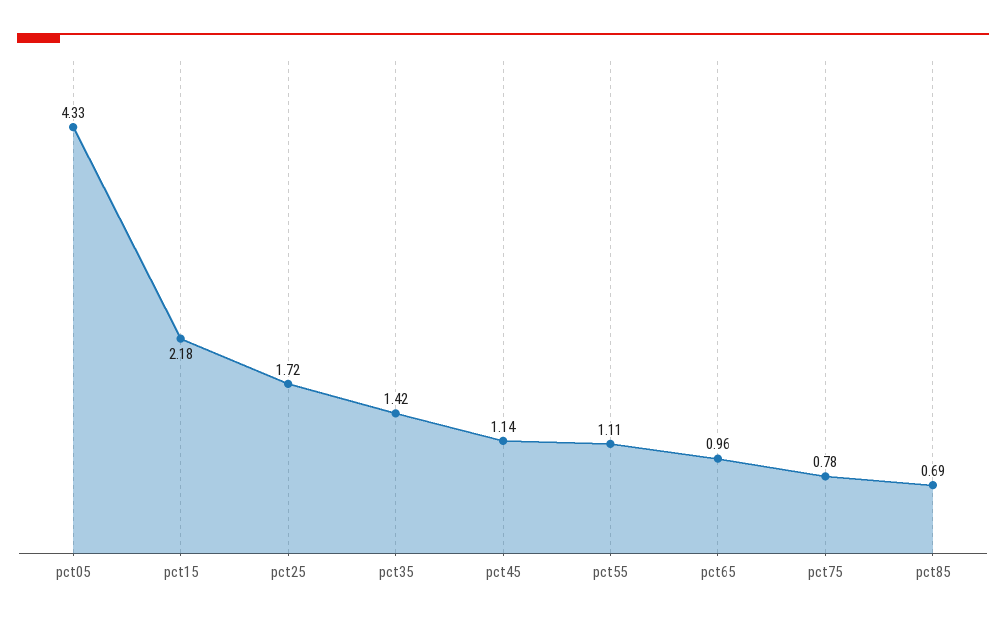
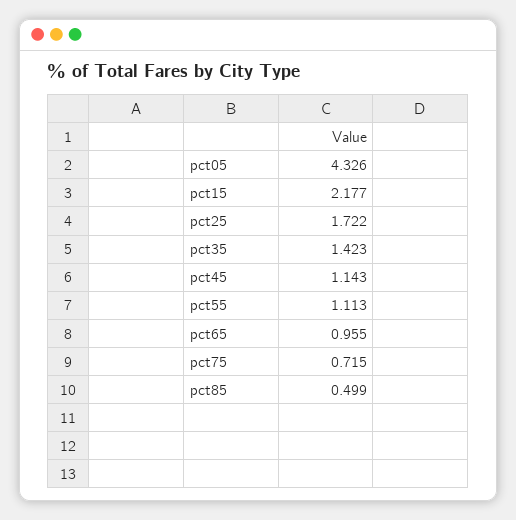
  {
    "pct05": 4.326,
    "pct15": 2.177,
    "pct25": 1.722,
    "pct35": 1.423,
    "pct45": 1.143,
    "pct55": 1.113,
    "pct65": 0.955,
-   "pct75": 0.78,
+   "pct75": 0.715,
-   "pct85": 0.69
+   "pct85": 0.499
  }

